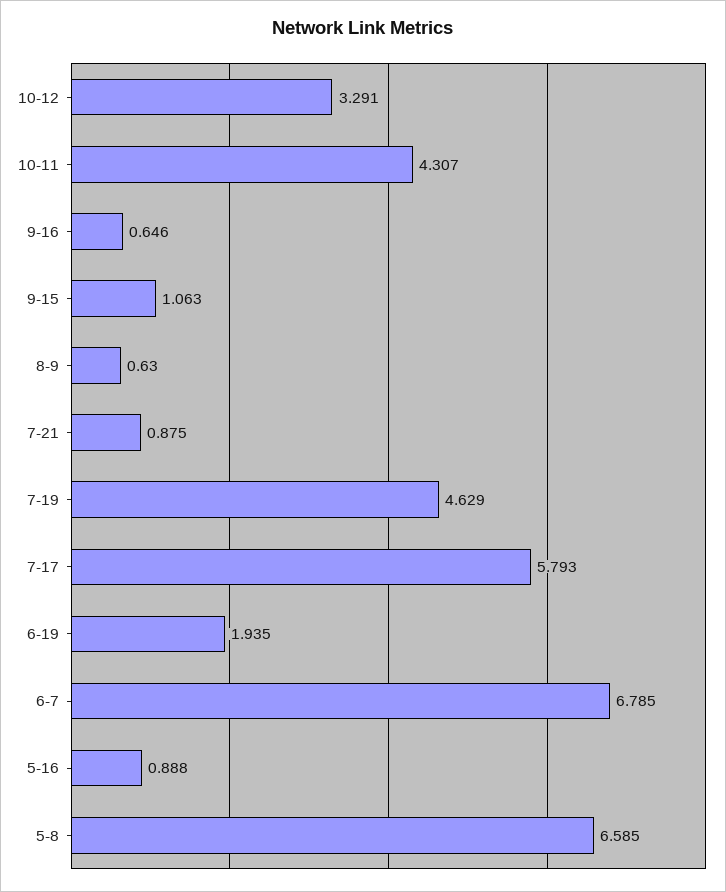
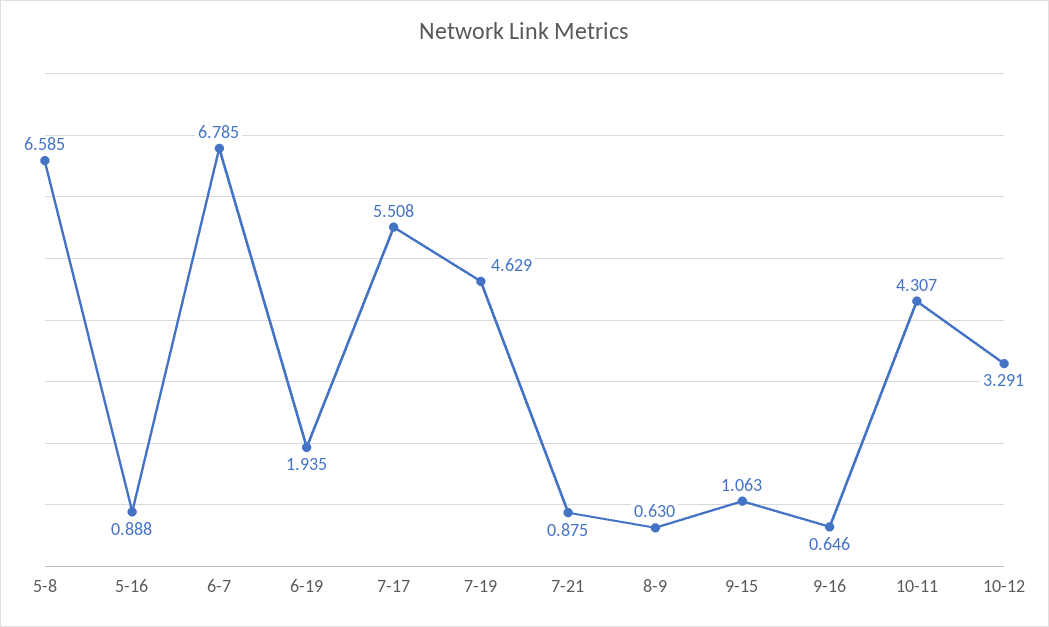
  {
    "10-12": 3.291,
    "10-11": 4.307,
    "9-16": 0.646,
    "9-15": 1.063,
    "8-9": 0.63,
    "7-21": 0.875,
    "7-19": 4.629,
-   "7-17": 5.793,
+   "7-17": 5.508,
    "6-19": 1.935,
    "6-7": 6.785,
    "5-16": 0.888,
    "5-8": 6.585
  }

